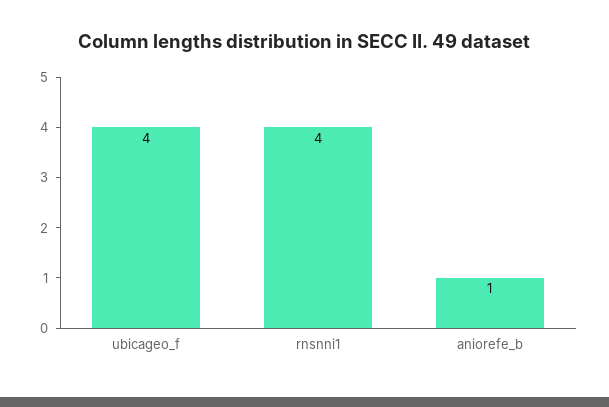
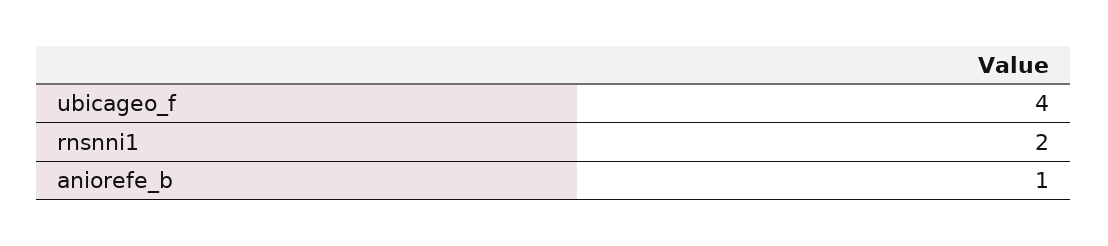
  {
    "ubicageo_f": 4,
-   "rnsnni1": 4,
+   "rnsnni1": 2,
    "aniorefe_b": 1
  }

